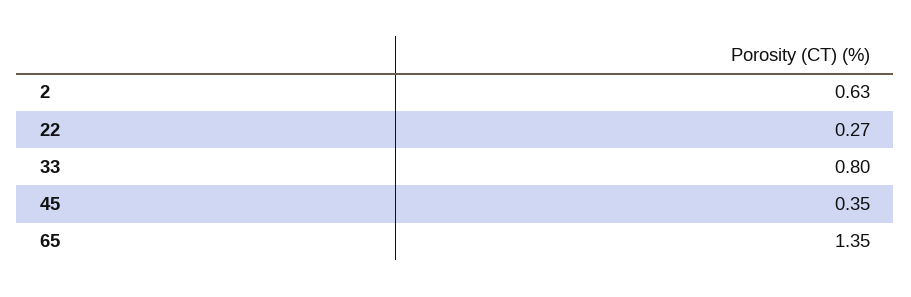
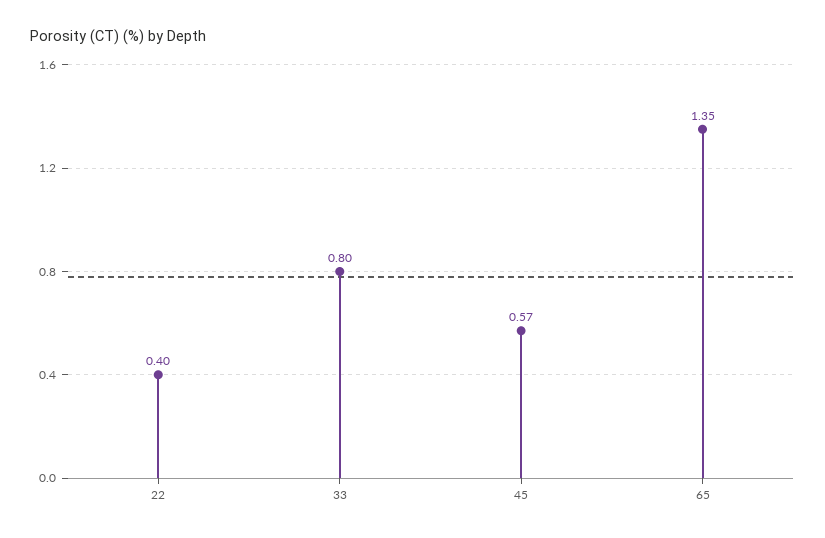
  {
-   "2": 0.63,
-   "22": 0.27,
+   "22": 0.4,
    "33": 0.8,
-   "45": 0.35,
+   "45": 0.57,
    "65": 1.35
  }

